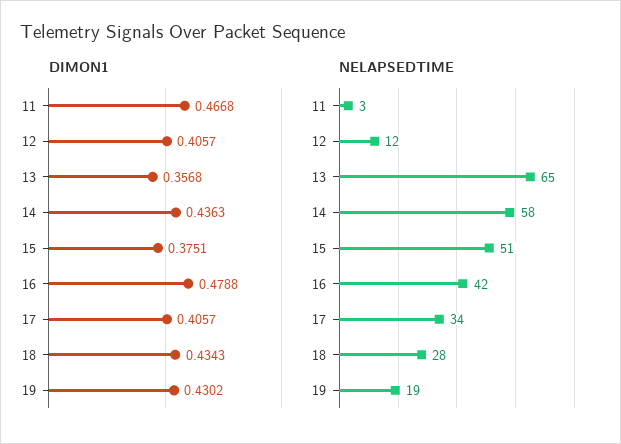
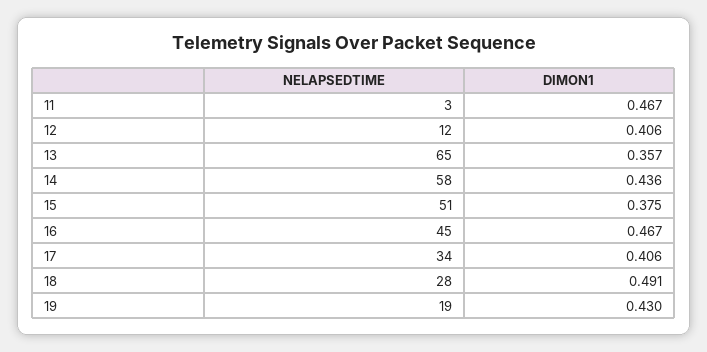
  {
    "DIMON1": {
      "11": 0.4668,
      "12": 0.4057,
      "13": 0.3568,
      "14": 0.4363,
      "15": 0.3751,
-     "16": 0.4788,
+     "16": 0.467,
      "17": 0.4057,
-     "18": 0.4343,
+     "18": 0.491,
      "19": 0.4302
    },
    "NELAPSEDTIME": {
      "11": 3,
      "12": 12,
      "13": 65,
      "14": 58,
      "15": 51,
-     "16": 42,
+     "16": 45,
      "17": 34,
      "18": 28,
      "19": 19
    }
  }

